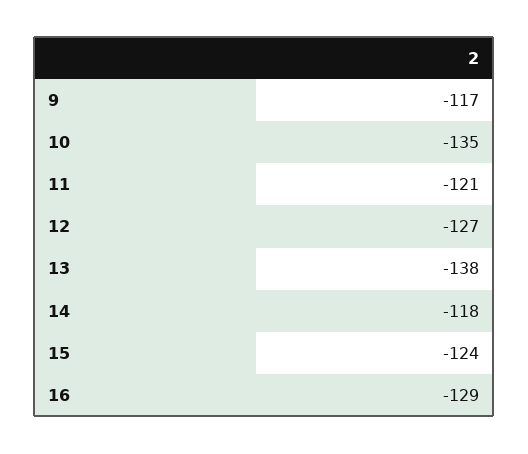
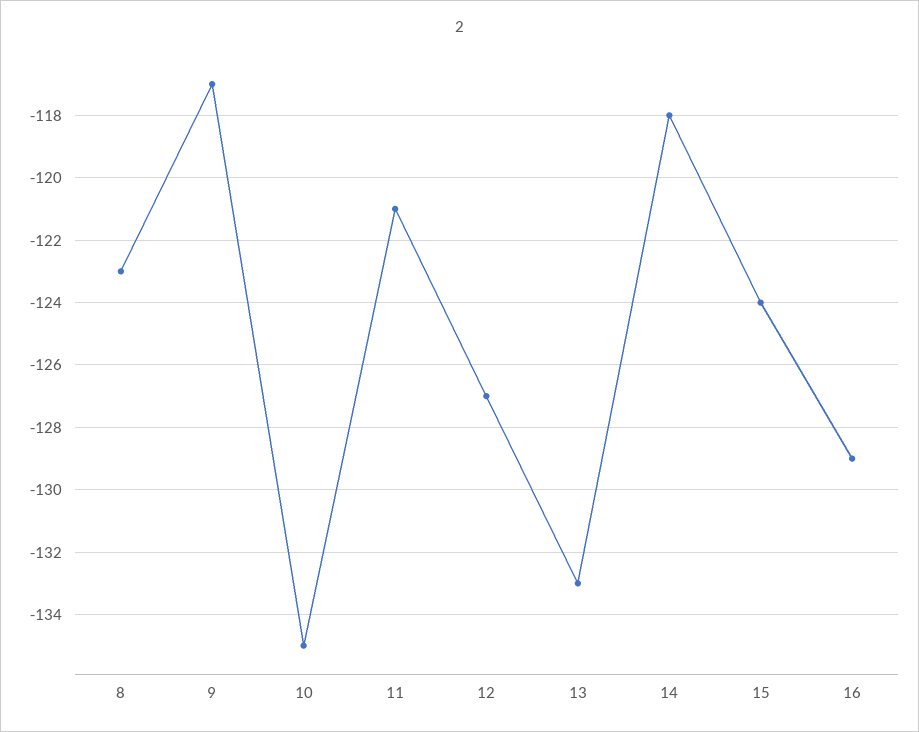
  {
    "9": -117,
    "10": -135,
    "11": -121,
    "12": -127,
-   "13": -138,
+   "13": -133,
    "14": -118,
    "15": -124,
-   "16": -129
+   "16": -129,
+   "8": -123
  }

